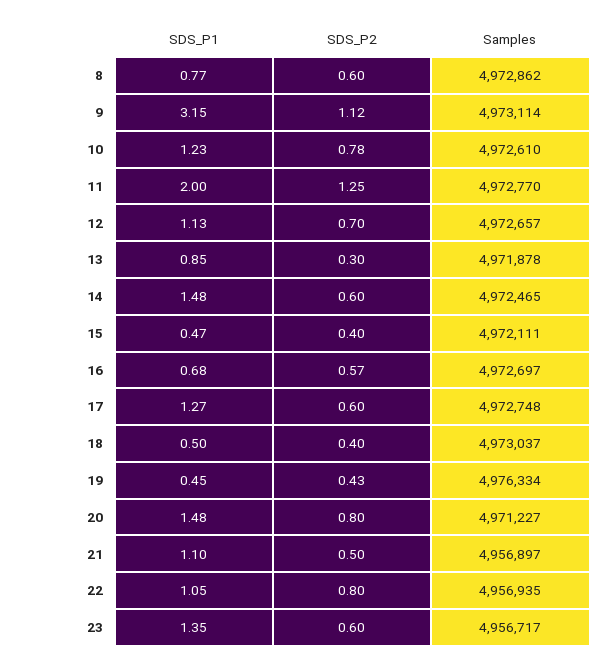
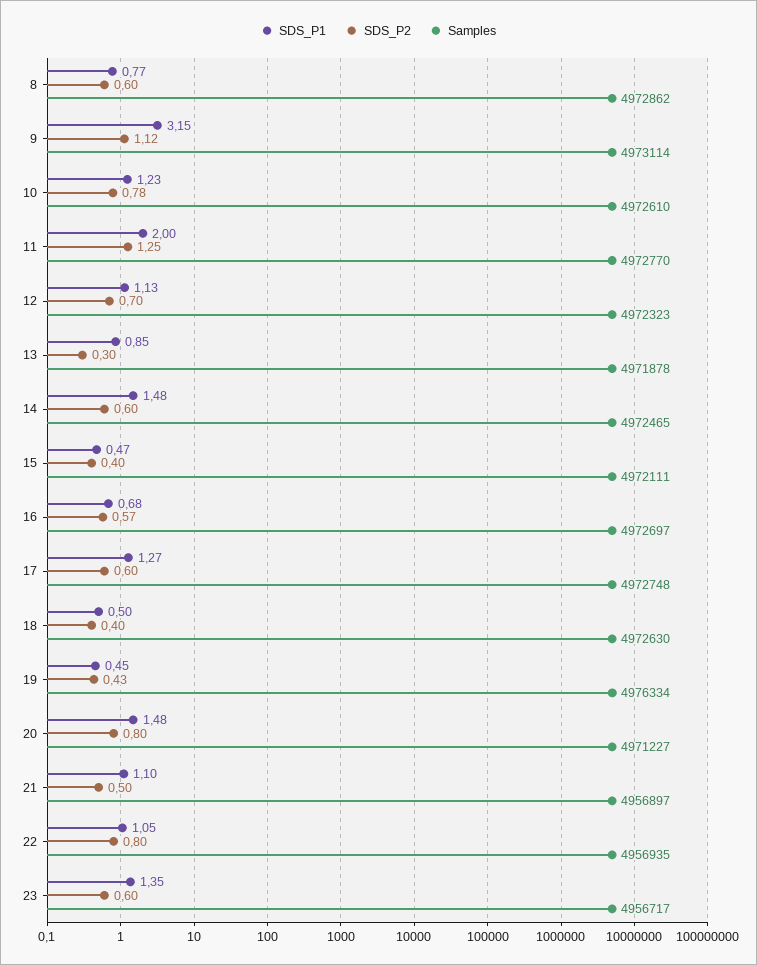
  {
    "SDS_P1": {
      "8": 0.77,
      "9": 3.15,
      "10": 1.23,
      "11": 2,
      "12": 1.13,
      "13": 0.85,
      "14": 1.48,
      "15": 0.47,
      "16": 0.68,
      "17": 1.27,
      "18": 0.5,
      "19": 0.45,
      "20": 1.48,
      "21": 1.1,
      "22": 1.05,
      "23": 1.35
    },
    "SDS_P2": {
      "8": 0.6,
      "9": 1.12,
      "10": 0.78,
      "11": 1.25,
      "12": 0.7,
      "13": 0.3,
      "14": 0.6,
      "15": 0.4,
      "16": 0.57,
      "17": 0.6,
      "18": 0.4,
      "19": 0.43,
      "20": 0.8,
      "21": 0.5,
      "22": 0.8,
      "23": 0.6
    },
    "Samples": {
      "8": 4972862,
      "9": 4973114,
      "10": 4972610,
      "11": 4972770,
-     "12": 4972657,
+     "12": 4972323,
      "13": 4971878,
      "14": 4972465,
      "15": 4972111,
      "16": 4972697,
      "17": 4972748,
-     "18": 4973037,
+     "18": 4972630,
      "19": 4976334,
      "20": 4971227,
      "21": 4956897,
      "22": 4956935,
      "23": 4956717
    }
  }

